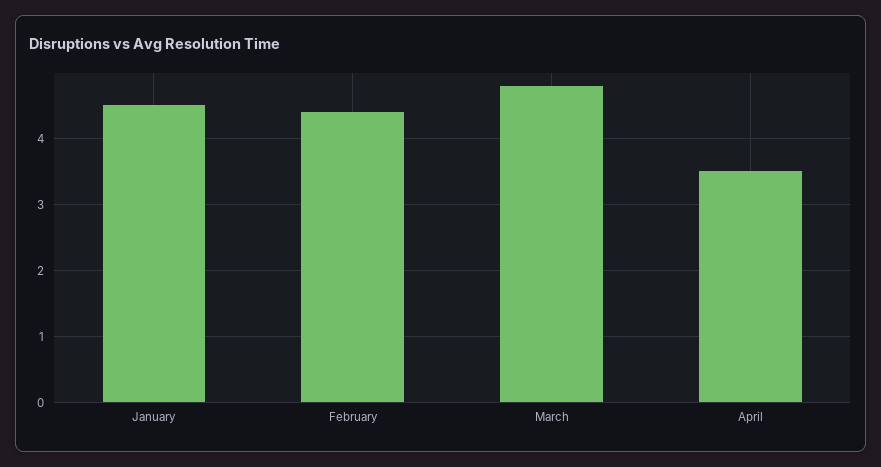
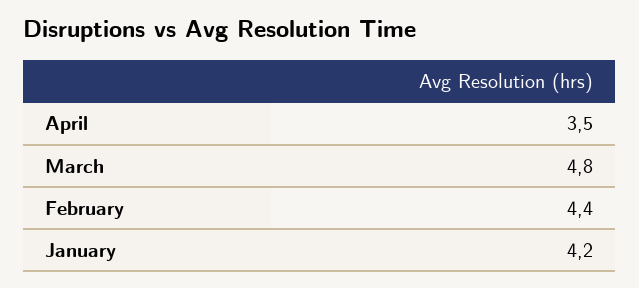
  {
-   "January": 4.5,
+   "January": 4.2,
    "February": 4.4,
    "March": 4.8,
    "April": 3.5
  }

